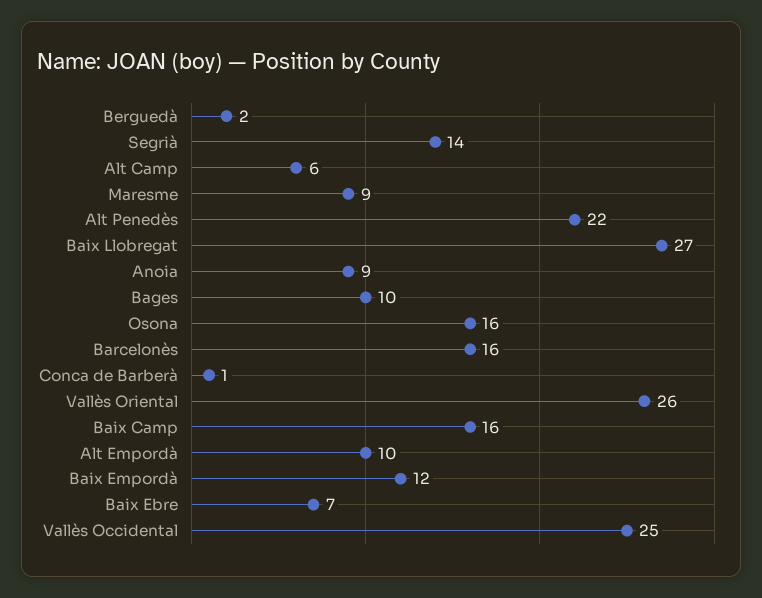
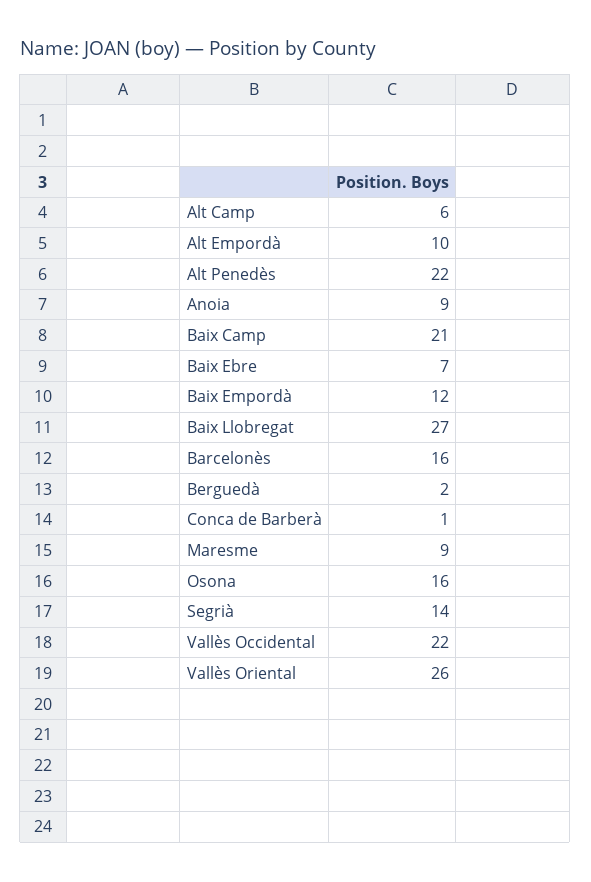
  {
    "Berguedà": 2,
    "Segrià": 14,
    "Alt Camp": 6,
    "Maresme": 9,
    "Alt Penedès": 22,
    "Baix Llobregat": 27,
    "Anoia": 9,
-   "Bages": 10,
    "Osona": 16,
    "Barcelonès": 16,
    "Conca de Barberà": 1,
    "Vallès Oriental": 26,
-   "Baix Camp": 16,
+   "Baix Camp": 21,
    "Alt Empordà": 10,
    "Baix Empordà": 12,
    "Baix Ebre": 7,
-   "Vallès Occidental": 25
+   "Vallès Occidental": 22
  }

